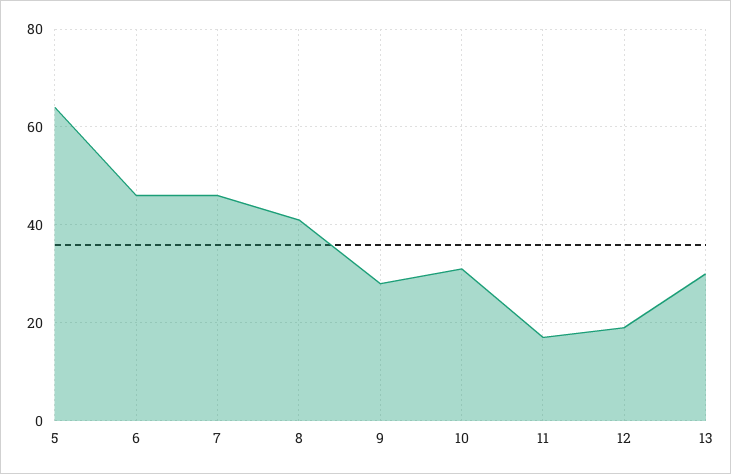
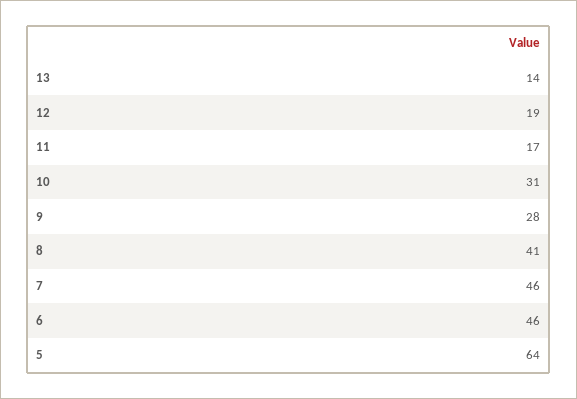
  {
    "5": 64,
    "6": 46,
    "7": 46,
    "8": 41,
    "9": 28,
    "10": 31,
    "11": 17,
    "12": 19,
-   "13": 30
+   "13": 14
  }

